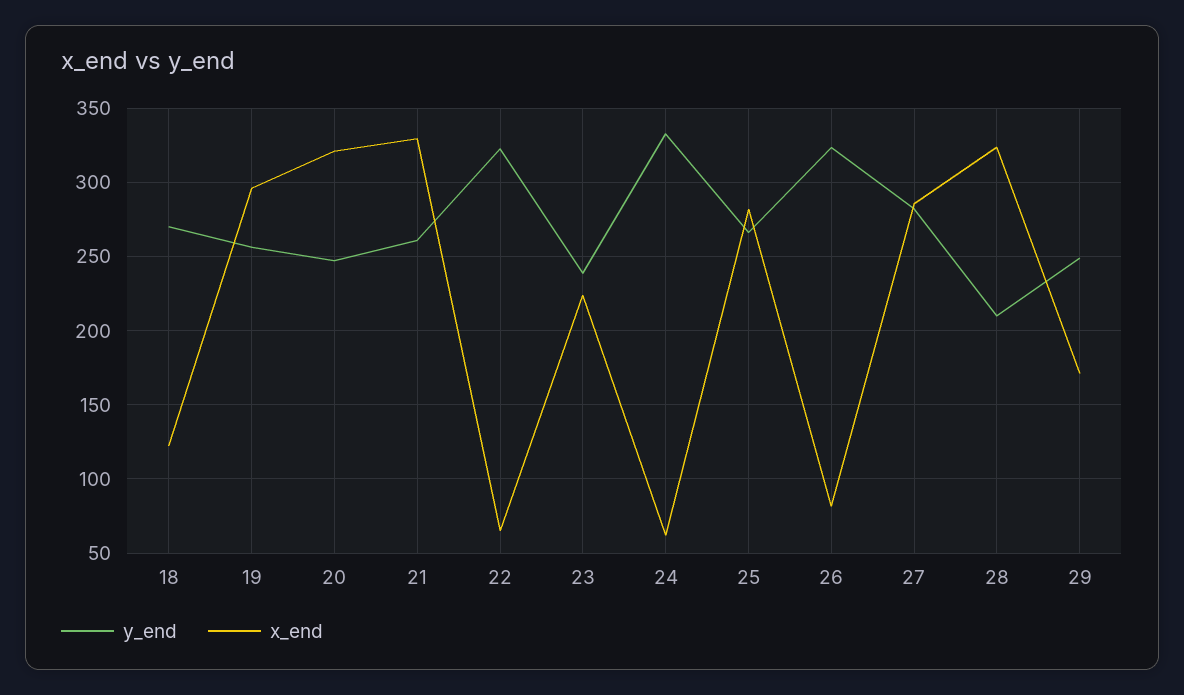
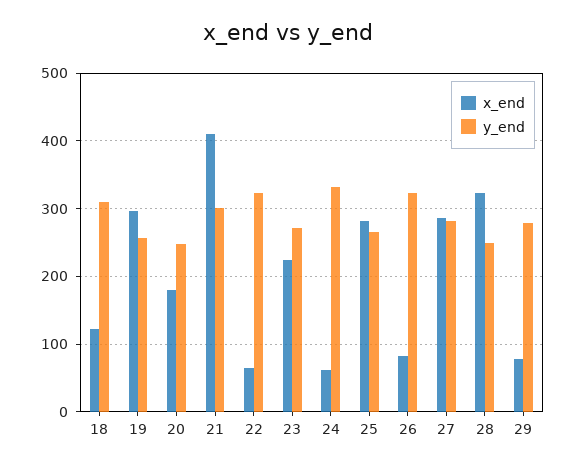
  {
    "y_end": {
-     "18": 270,
+     "18": 310,
      "19": 255,
      "20": 245,
-     "21": 260,
+     "21": 300,
      "22": 325,
-     "23": 240,
+     "23": 270,
      "24": 335,
      "25": 265,
      "26": 325,
      "27": 280,
-     "28": 210,
+     "28": 250,
-     "29": 250
+     "29": 280
    },
    "x_end": {
      "18": 125,
      "19": 295,
-     "20": 320,
+     "20": 180,
-     "21": 330,
+     "21": 410,
      "22": 65,
      "23": 225,
      "24": 60,
      "25": 280,
      "26": 80,
      "27": 285,
      "28": 325,
-     "29": 170
+     "29": 80
    }
  }

